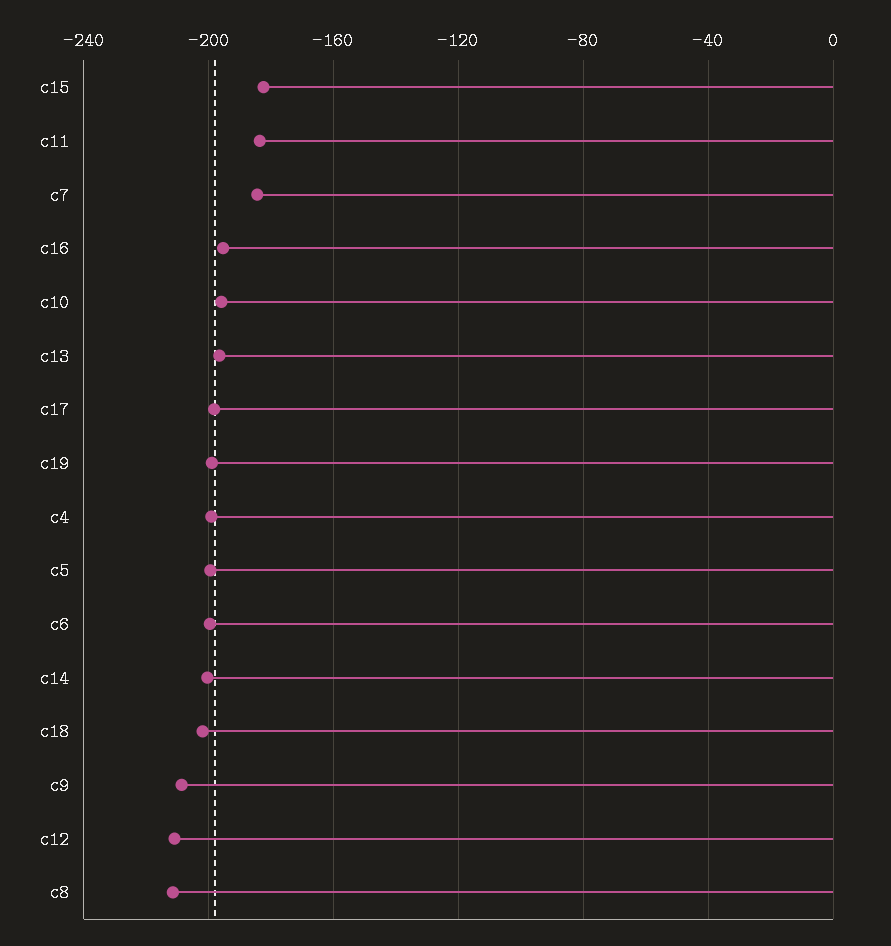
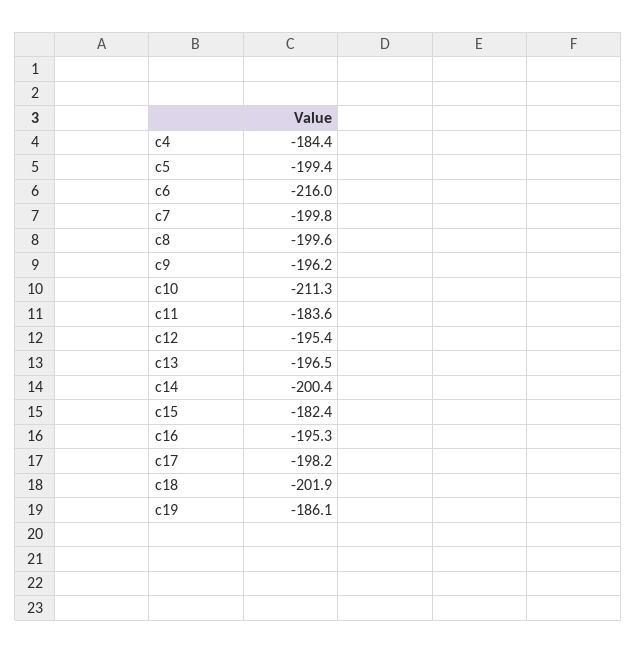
  {
    "c15": -182.4,
    "c11": -183.6,
-   "c7": -185,
+   "c7": -199.8,
    "c16": -195.3,
-   "c10": -195,
+   "c10": -211.3,
    "c13": -196.5,
    "c17": -198.2,
-   "c19": -200,
+   "c19": -186.1,
-   "c4": -200,
+   "c4": -184.4,
    "c5": -199.4,
-   "c6": -200,
+   "c6": -216,
    "c14": -200.4,
    "c18": -201.9,
-   "c9": -210,
+   "c9": -196.2,
-   "c12": -210,
+   "c12": -195.4,
-   "c8": -210
+   "c8": -199.6
  }

